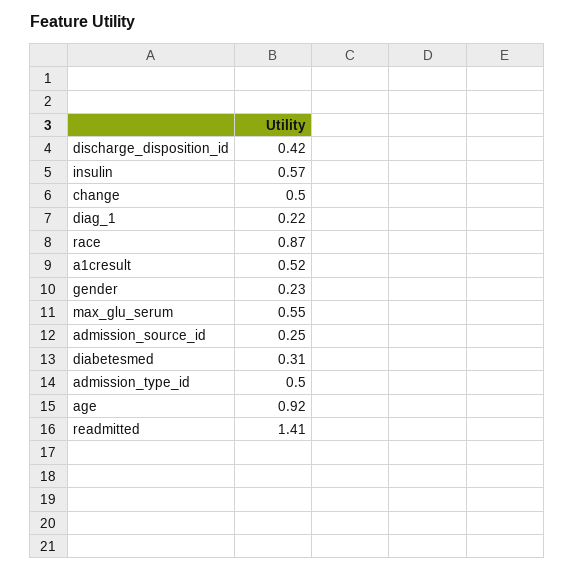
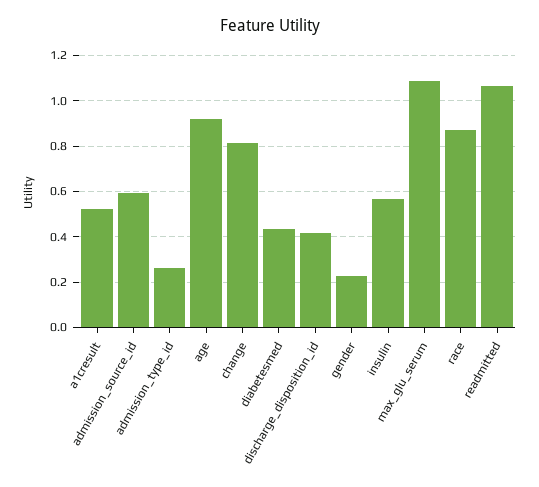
  {
    "discharge_disposition_id": 0.42,
    "insulin": 0.57,
-   "change": 0.5,
+   "change": 0.8,
-   "diag_1": 0.22,
    "race": 0.87,
    "a1cresult": 0.52,
    "gender": 0.23,
-   "max_glu_serum": 0.55,
+   "max_glu_serum": 1.1,
-   "admission_source_id": 0.25,
+   "admission_source_id": 0.6,
-   "diabetesmed": 0.31,
+   "diabetesmed": 0.45,
-   "admission_type_id": 0.5,
+   "admission_type_id": 0.25,
    "age": 0.92,
-   "readmitted": 1.41
+   "readmitted": 1.05
  }

